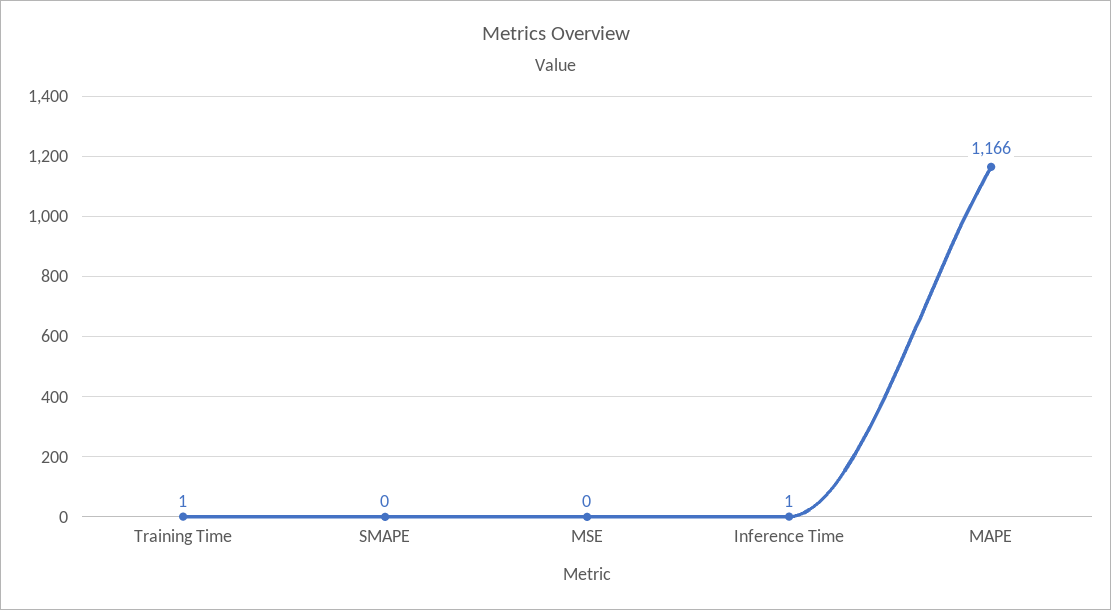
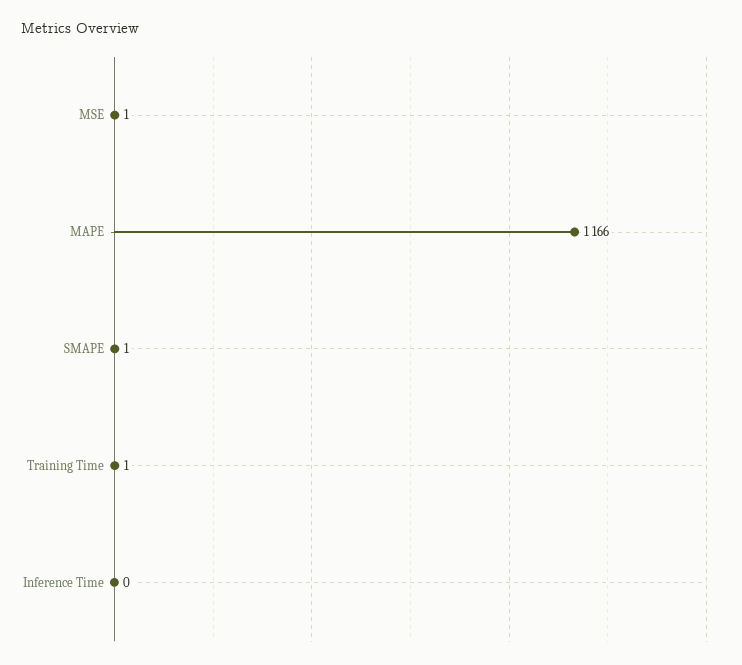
  {
    "Training Time": 1,
-   "SMAPE": 0,
+   "SMAPE": 1,
-   "MSE": 0,
+   "MSE": 1,
-   "Inference Time": 1,
+   "Inference Time": 0,
    "MAPE": 1166
  }

